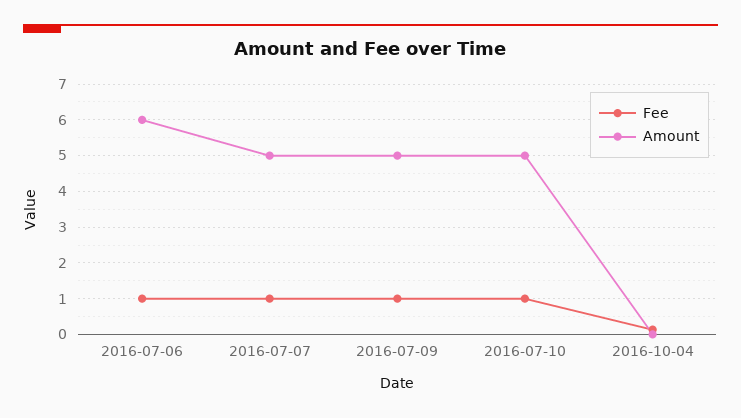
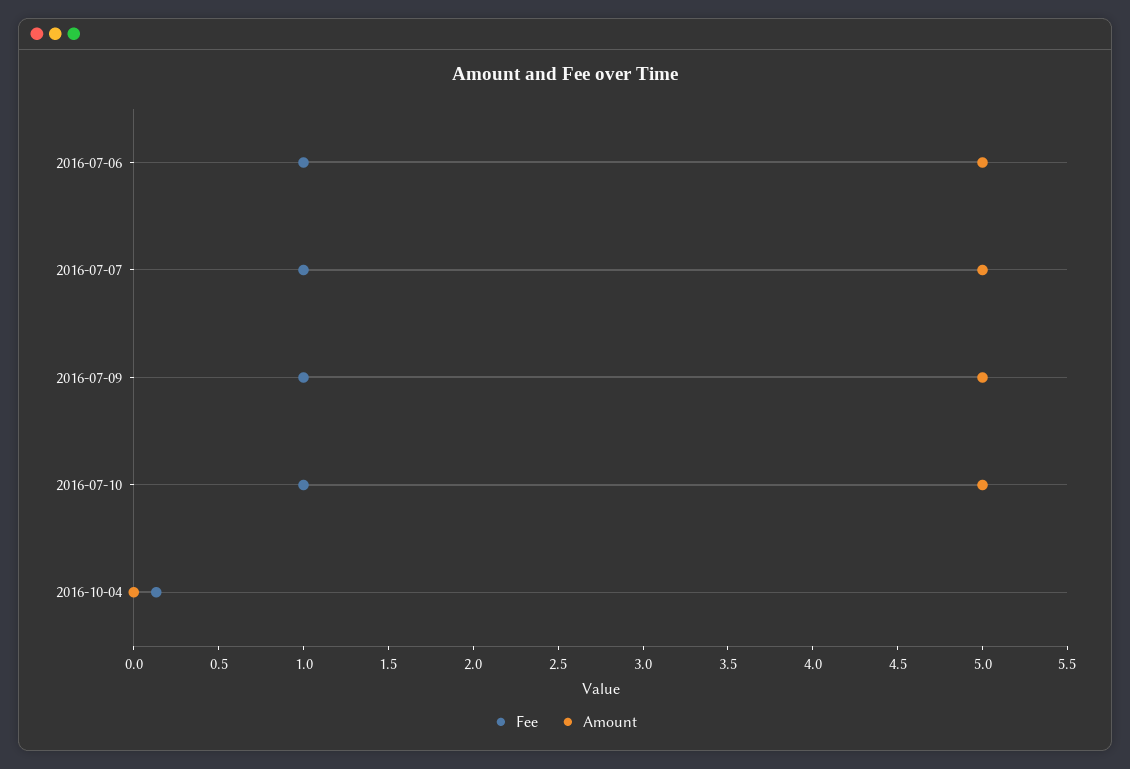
  {
    "Fee": {
      "2016-07-06": 1,
      "2016-07-07": 1,
      "2016-07-09": 1,
      "2016-07-10": 1,
      "2016-10-04": 0.1
    },
    "Amount": {
-     "2016-07-06": 6,
+     "2016-07-06": 5,
      "2016-07-07": 5,
      "2016-07-09": 5,
      "2016-07-10": 5,
      "2016-10-04": 0
    }
  }

